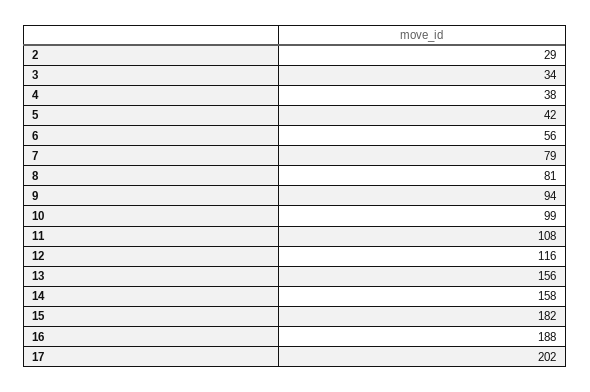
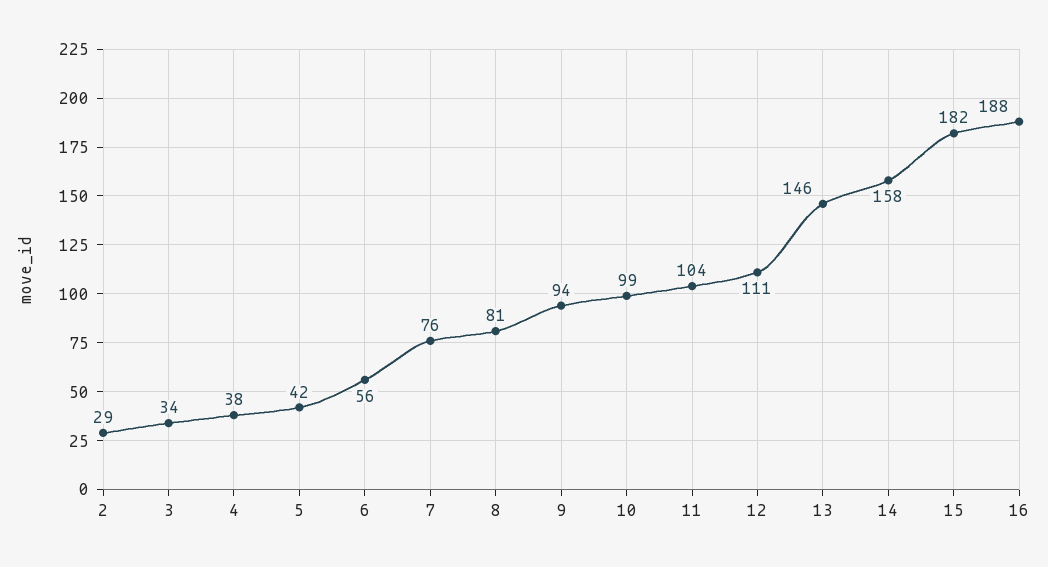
  {
    "2": 29,
    "3": 34,
    "4": 38,
    "5": 42,
    "6": 56,
-   "7": 79,
+   "7": 76,
    "8": 81,
    "9": 94,
    "10": 99,
-   "11": 108,
+   "11": 104,
-   "12": 116,
+   "12": 111,
-   "13": 156,
+   "13": 146,
    "14": 158,
    "15": 182,
-   "16": 188,
+   "16": 188
-   "17": 202
  }

